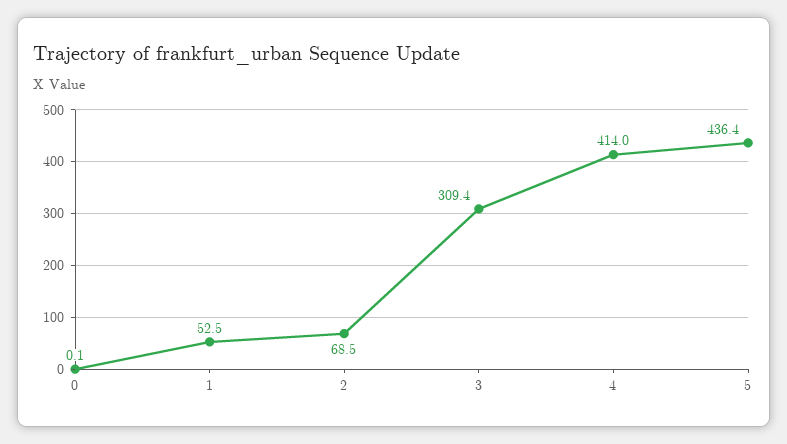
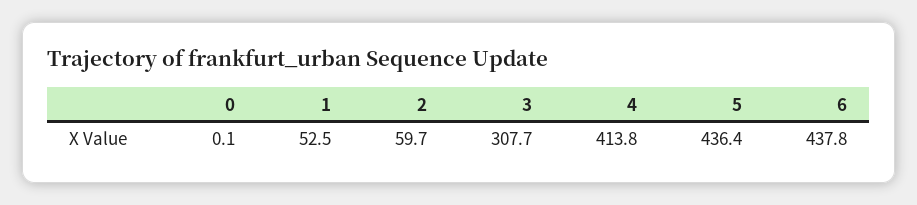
  {
    "0": 0.1,
    "1": 52.5,
-   "2": 68.5,
+   "2": 59.7,
-   "3": 309.4,
+   "3": 307.7,
-   "4": 414,
+   "4": 413.8,
-   "5": 436.4
+   "5": 436.4,
+   "6": 437.8
  }

